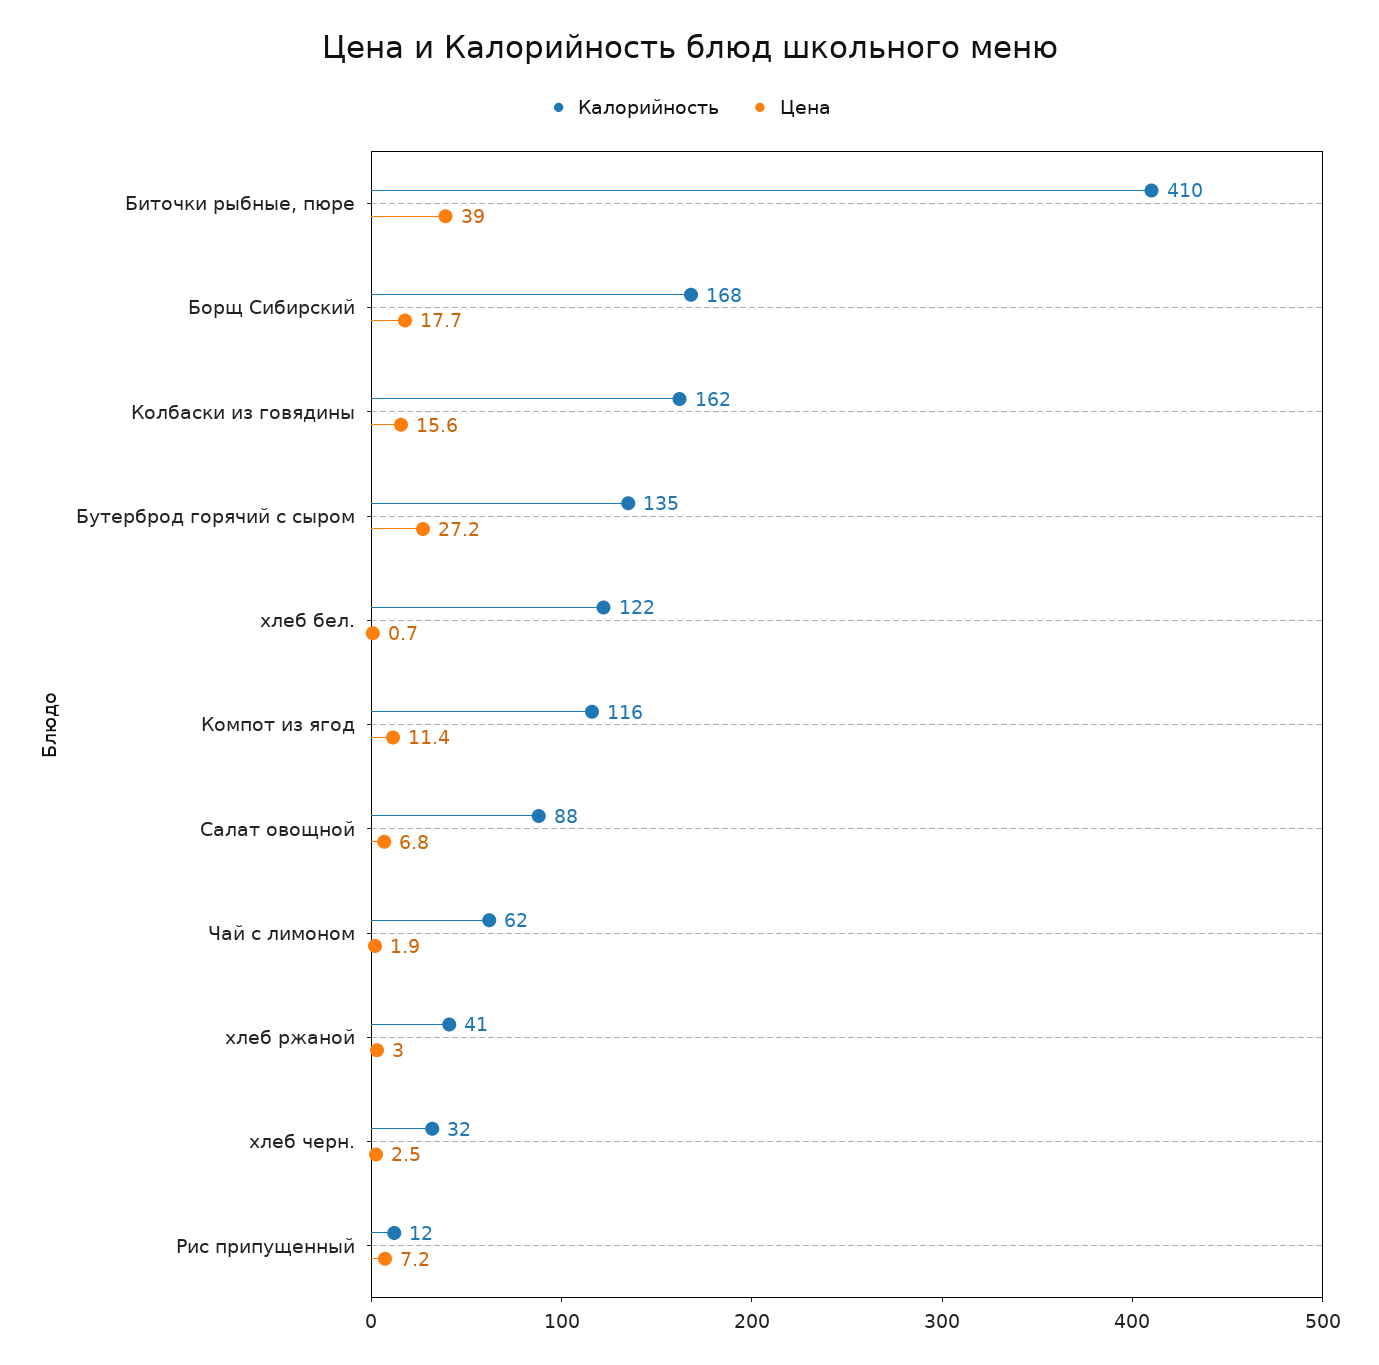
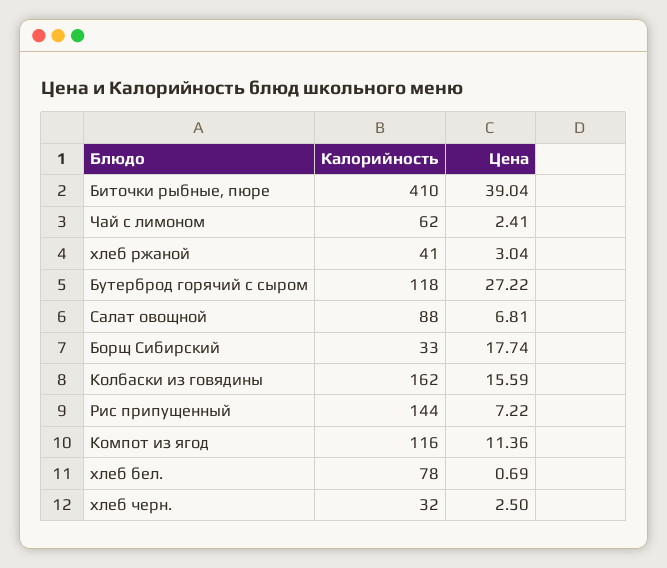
  {
    "Калорийность": {
      "Биточки рыбные, пюре": 410,
-     "Борщ Сибирский": 168,
+     "Борщ Сибирский": 33,
      "Колбаски из говядины": 162,
-     "Бутерброд горячий с сыром": 135,
+     "Бутерброд горячий с сыром": 118,
-     "хлеб бел.": 122,
+     "хлеб бел.": 78,
      "Компот из ягод": 116,
      "Салат овощной": 88,
      "Чай с лимоном": 62,
      "хлеб ржаной": 41,
      "хлеб черн.": 32,
-     "Рис припущенный": 12
+     "Рис припущенный": 144
    },
    "Цена": {
      "Биточки рыбные, пюре": 39.04,
      "Борщ Сибирский": 17.74,
      "Колбаски из говядины": 15.59,
      "Бутерброд горячий с сыром": 27.22,
      "хлеб бел.": 0.69,
      "Компот из ягод": 11.36,
      "Салат овощной": 6.81,
-     "Чай с лимоном": 1.9,
+     "Чай с лимоном": 2.41,
      "хлеб ржаной": 3.04,
      "хлеб черн.": 2.5,
      "Рис припущенный": 7.22
    }
  }

